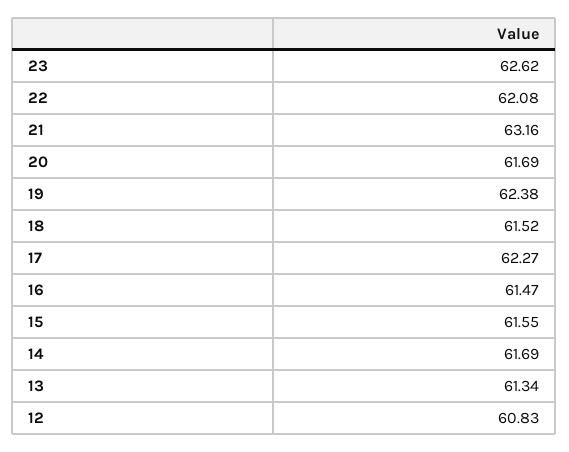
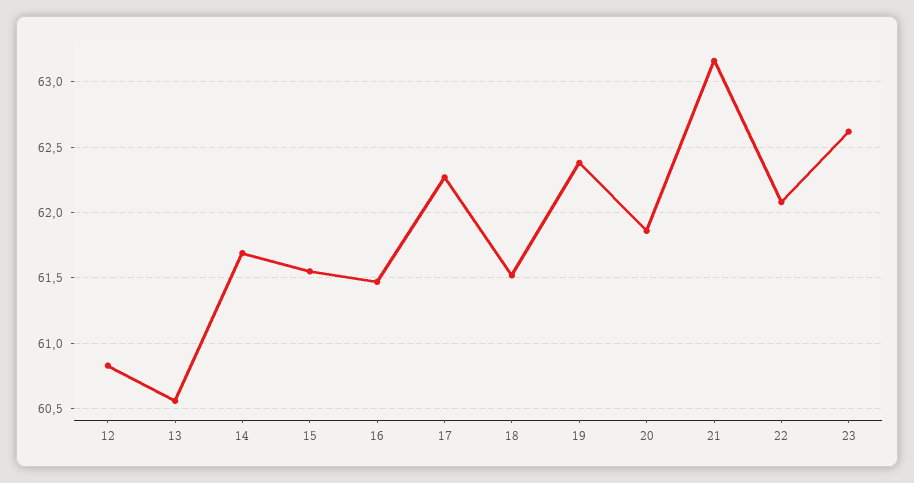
  {
    "23": 62.62,
    "22": 62.08,
    "21": 63.16,
-   "20": 61.69,
+   "20": 61.85,
    "19": 62.38,
    "18": 61.52,
    "17": 62.27,
    "16": 61.47,
    "15": 61.55,
    "14": 61.69,
-   "13": 61.34,
+   "13": 60.55,
    "12": 60.83
  }

